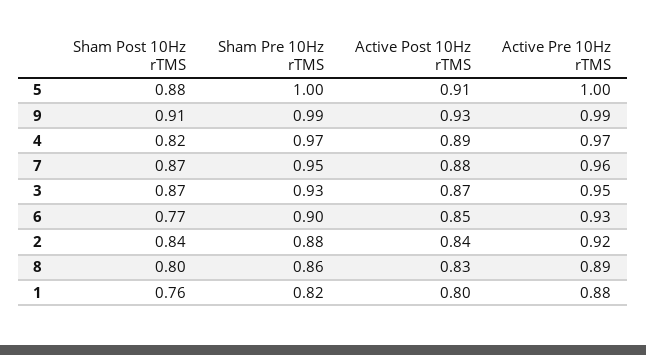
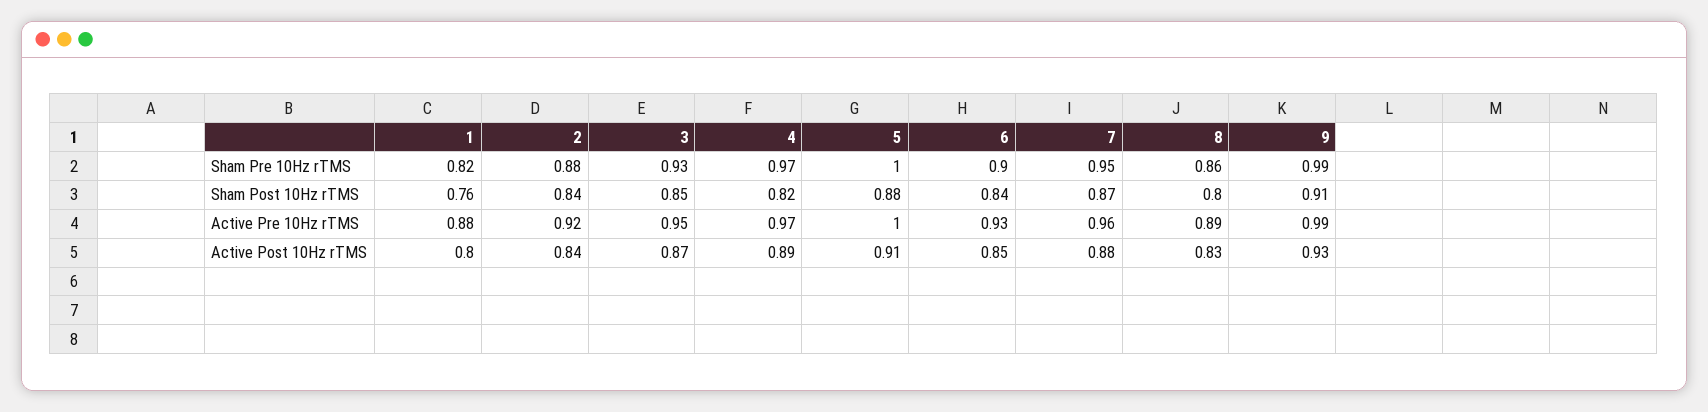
  {
    "Sham Post 10Hz rTMS": {
      "5": 0.88,
      "9": 0.91,
      "4": 0.82,
      "7": 0.87,
-     "3": 0.87,
+     "3": 0.85,
-     "6": 0.77,
+     "6": 0.84,
      "2": 0.84,
      "8": 0.8,
      "1": 0.76
    },
    "Sham Pre 10Hz rTMS": {
      "5": 1,
      "9": 0.99,
      "4": 0.97,
      "7": 0.95,
      "3": 0.93,
      "6": 0.9,
      "2": 0.88,
      "8": 0.86,
      "1": 0.82
    },
    "Active Post 10Hz rTMS": {
      "5": 0.91,
      "9": 0.93,
      "4": 0.89,
      "7": 0.88,
      "3": 0.87,
      "6": 0.85,
      "2": 0.84,
      "8": 0.83,
      "1": 0.8
    },
    "Active Pre 10Hz rTMS": {
      "5": 1,
      "9": 0.99,
      "4": 0.97,
      "7": 0.96,
      "3": 0.95,
      "6": 0.93,
      "2": 0.92,
      "8": 0.89,
      "1": 0.88
    }
  }

